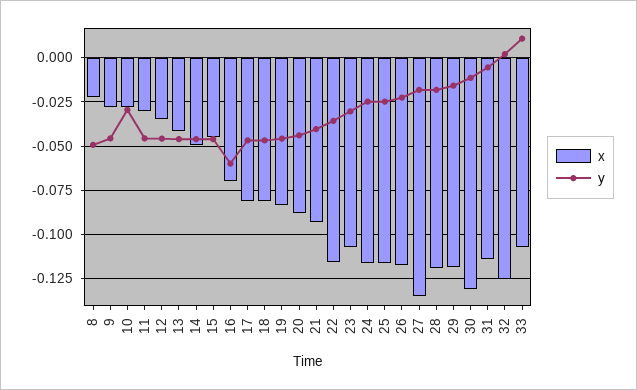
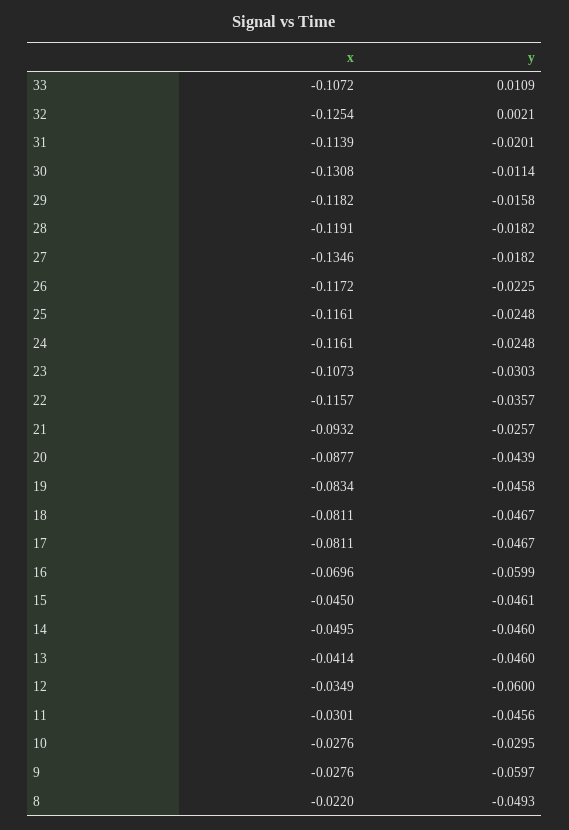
  {
    "x": {
      "8": -0.022,
      "9": -0.0276,
      "10": -0.0276,
      "11": -0.0301,
      "12": -0.0349,
      "13": -0.0414,
      "14": -0.0495,
      "15": -0.045,
      "16": -0.0696,
      "17": -0.0811,
      "18": -0.0811,
      "19": -0.0834,
      "20": -0.0877,
      "21": -0.0932,
      "22": -0.1157,
      "23": -0.1073,
      "24": -0.1161,
      "25": -0.1161,
      "26": -0.1172,
      "27": -0.1346,
      "28": -0.1191,
      "29": -0.1182,
      "30": -0.1308,
      "31": -0.1139,
      "32": -0.1254,
      "33": -0.1072
    },
    "y": {
      "8": -0.0493,
-     "9": -0.045,
+     "9": -0.0597,
      "10": -0.0295,
      "11": -0.0456,
-     "12": -0.045,
+     "12": -0.06,
      "13": -0.046,
      "14": -0.046,
      "15": -0.0461,
      "16": -0.0599,
      "17": -0.0467,
      "18": -0.0467,
      "19": -0.0458,
      "20": -0.0439,
-     "21": -0.04,
+     "21": -0.0257,
      "22": -0.0357,
      "23": -0.0303,
      "24": -0.0248,
      "25": -0.0248,
      "26": -0.0225,
      "27": -0.0182,
      "28": -0.0182,
      "29": -0.0158,
      "30": -0.0114,
-     "31": -0.005,
+     "31": -0.0201,
      "32": 0.0021,
      "33": 0.0109
    }
  }

